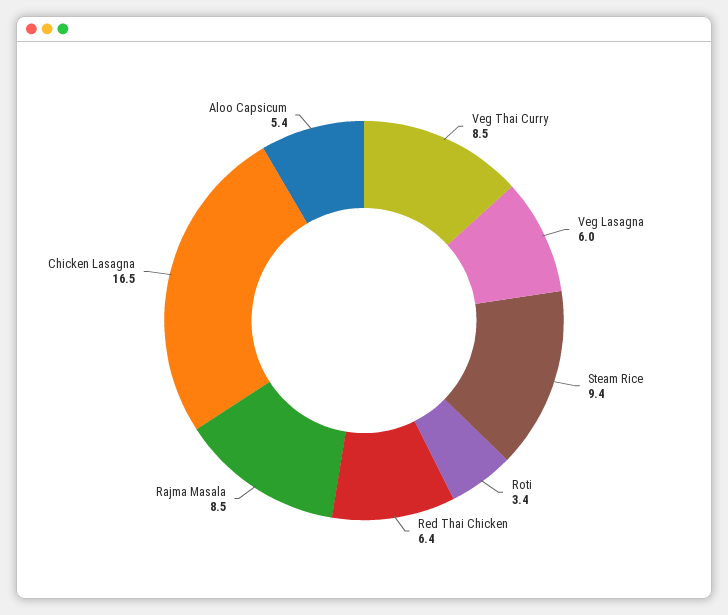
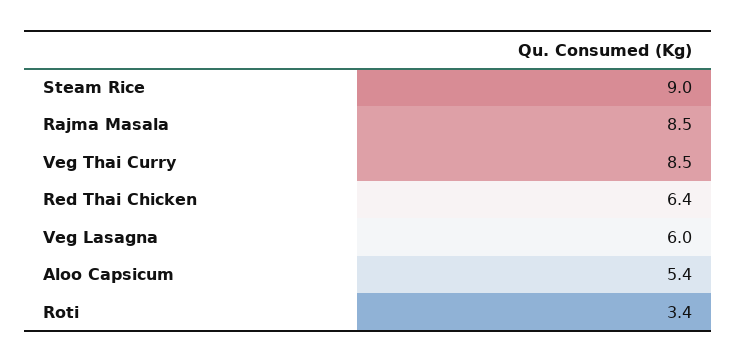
  {
    "Veg Thai Curry": 8.5,
    "Veg Lasagna": 6,
-   "Steam Rice": 9.4,
+   "Steam Rice": 9,
    "Roti": 3.4,
    "Red Thai Chicken": 6.4,
    "Rajma Masala": 8.5,
-   "Chicken Lasagna": 16.5,
    "Aloo Capsicum": 5.4
  }

